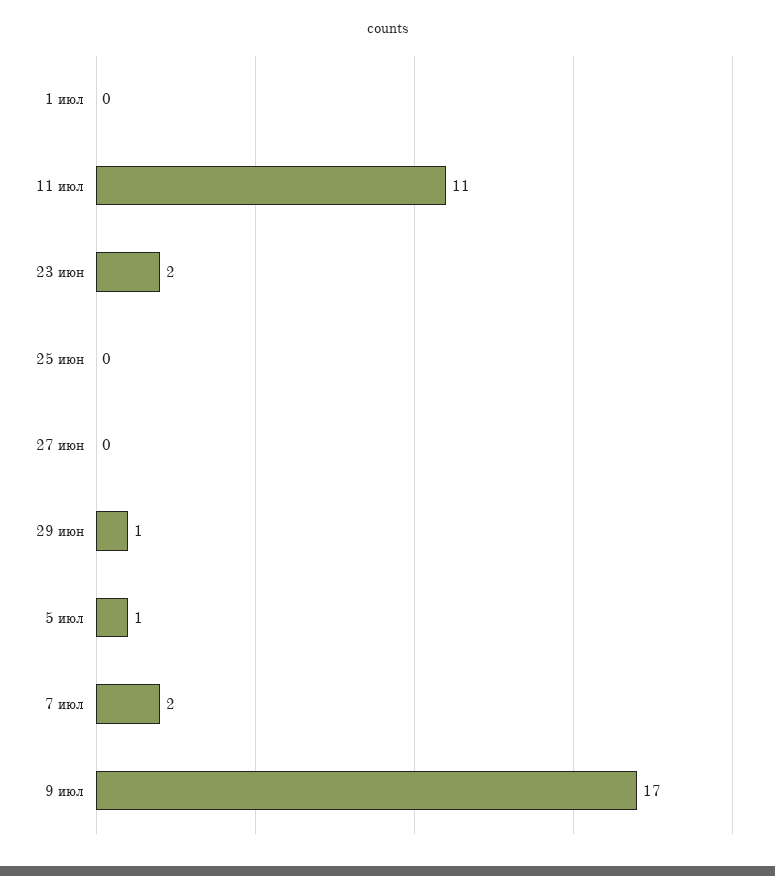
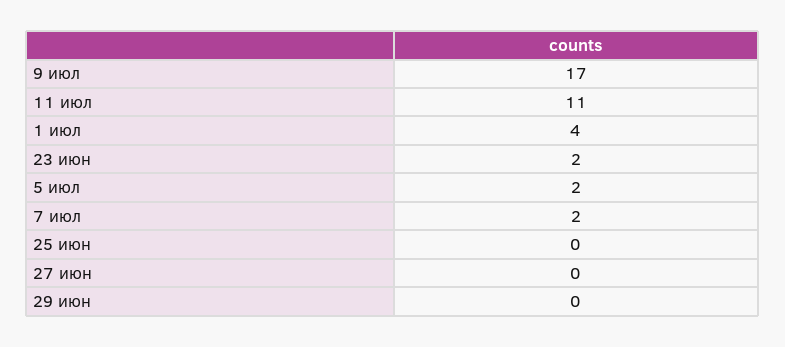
  {
-   "1 июл": 0,
+   "1 июл": 4,
    "11 июл": 11,
    "23 июн": 2,
    "25 июн": 0,
    "27 июн": 0,
-   "29 июн": 1,
+   "29 июн": 0,
-   "5 июл": 1,
+   "5 июл": 2,
    "7 июл": 2,
    "9 июл": 17
  }

